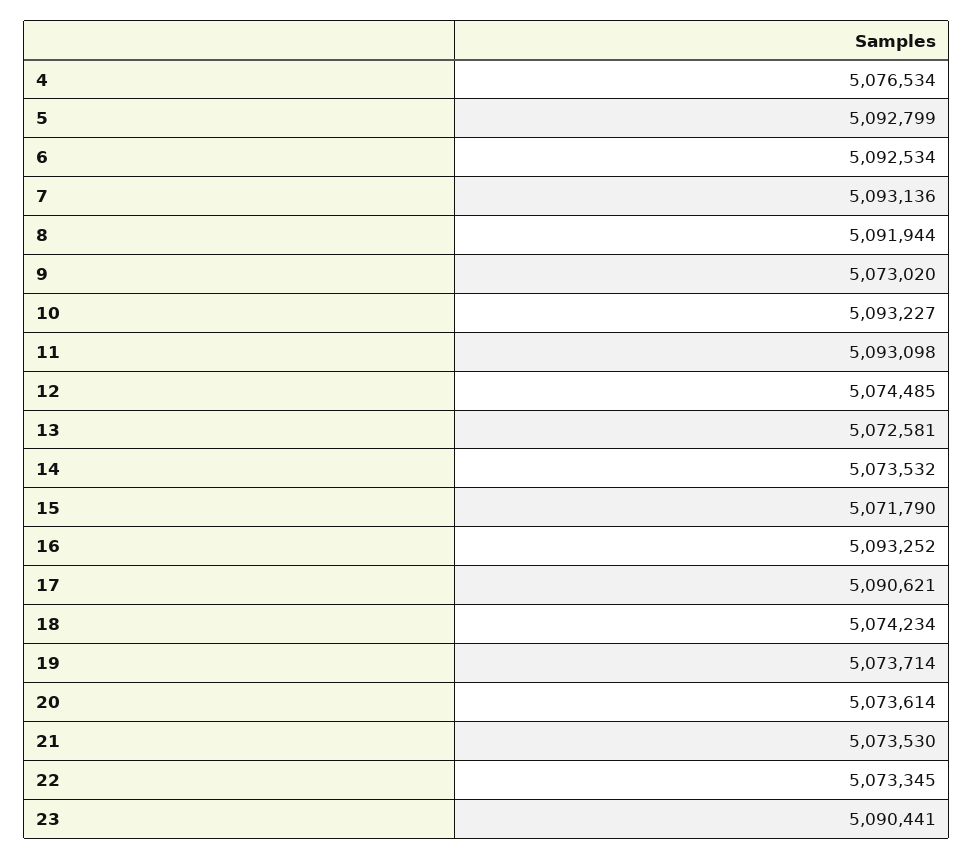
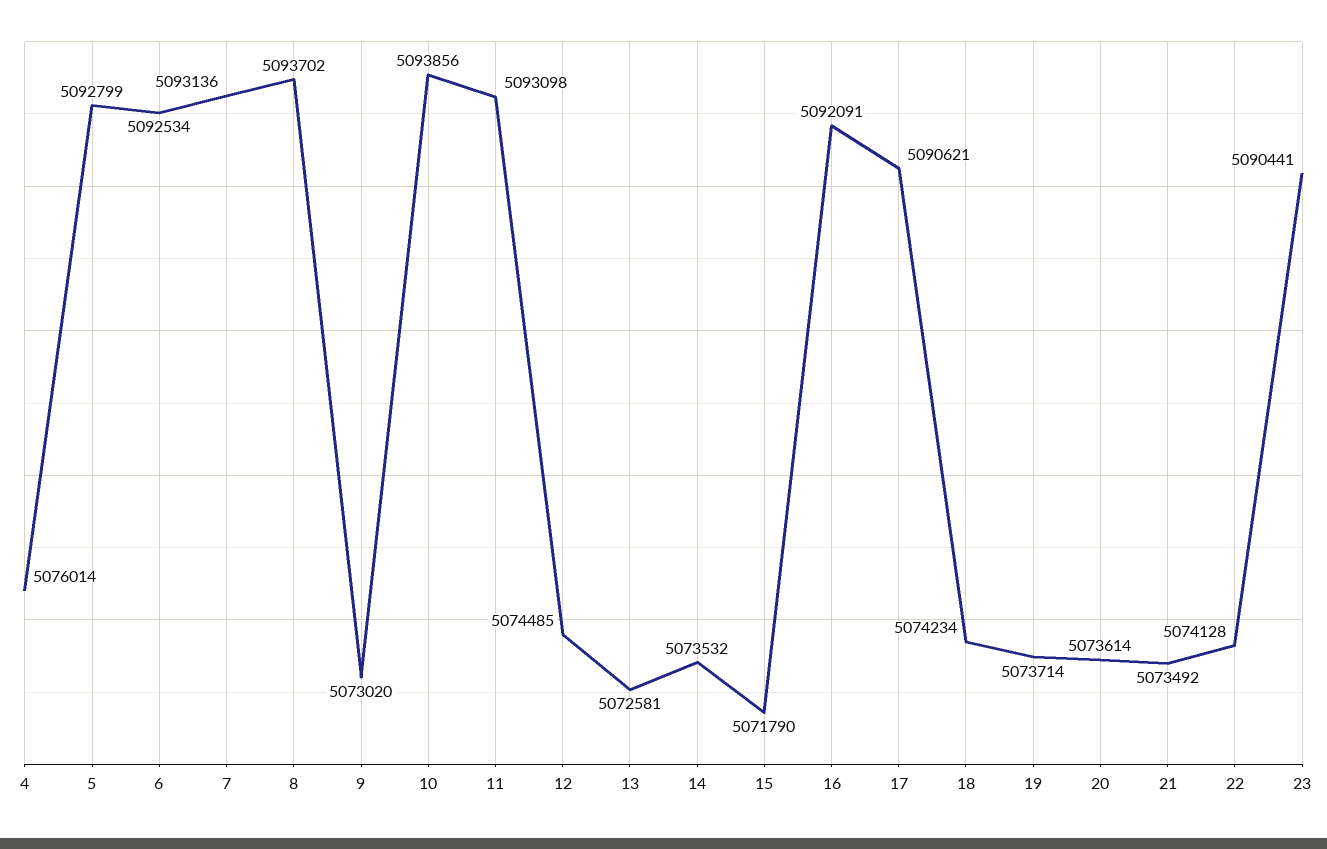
  {
-   "4": 5076534,
+   "4": 5076014,
    "5": 5092799,
    "6": 5092534,
    "7": 5093136,
-   "8": 5091944,
+   "8": 5093702,
    "9": 5073020,
-   "10": 5093227,
+   "10": 5093856,
    "11": 5093098,
    "12": 5074485,
    "13": 5072581,
    "14": 5073532,
    "15": 5071790,
-   "16": 5093252,
+   "16": 5092091,
    "17": 5090621,
    "18": 5074234,
    "19": 5073714,
    "20": 5073614,
-   "21": 5073530,
+   "21": 5073492,
-   "22": 5073345,
+   "22": 5074128,
    "23": 5090441
  }

